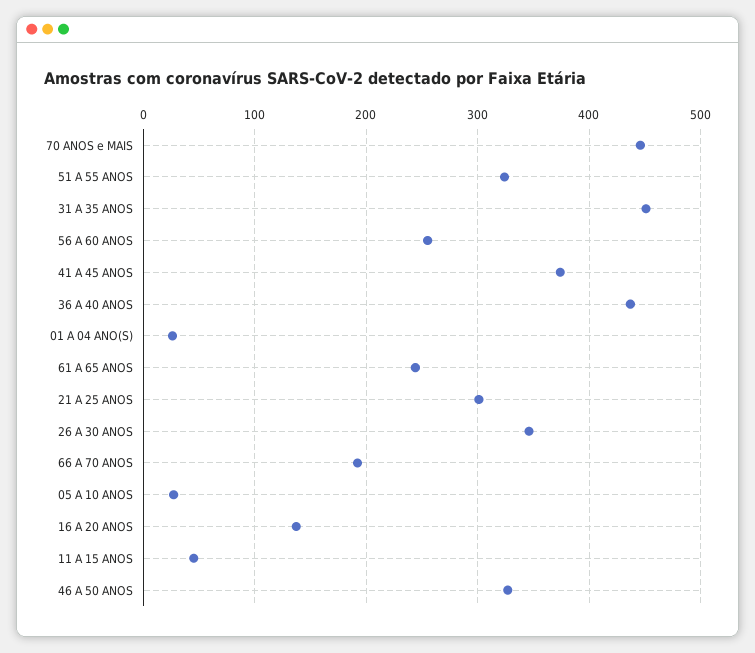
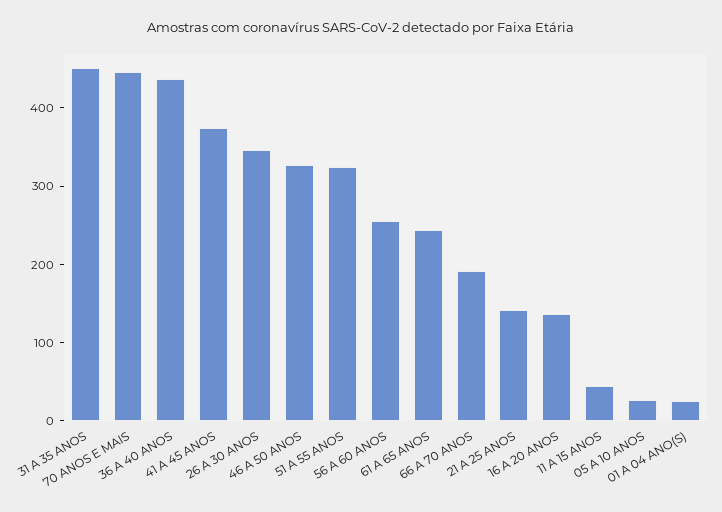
  {
    "70 ANOS e MAIS": 450,
    "51 A 55 ANOS": 320,
    "31 A 35 ANOS": 450,
    "56 A 60 ANOS": 260,
    "41 A 45 ANOS": 370,
    "36 A 40 ANOS": 440,
    "01 A 04 ANO(S)": 30,
    "61 A 65 ANOS": 240,
-   "21 A 25 ANOS": 300,
+   "21 A 25 ANOS": 140,
    "26 A 30 ANOS": 350,
    "66 A 70 ANOS": 190,
    "05 A 10 ANOS": 30,
    "16 A 20 ANOS": 140,
    "11 A 15 ANOS": 50,
    "46 A 50 ANOS": 330
  }

